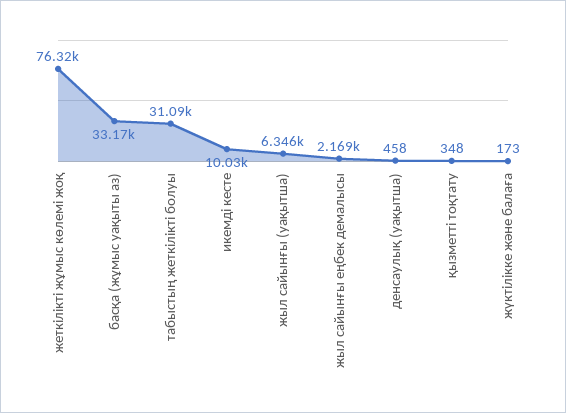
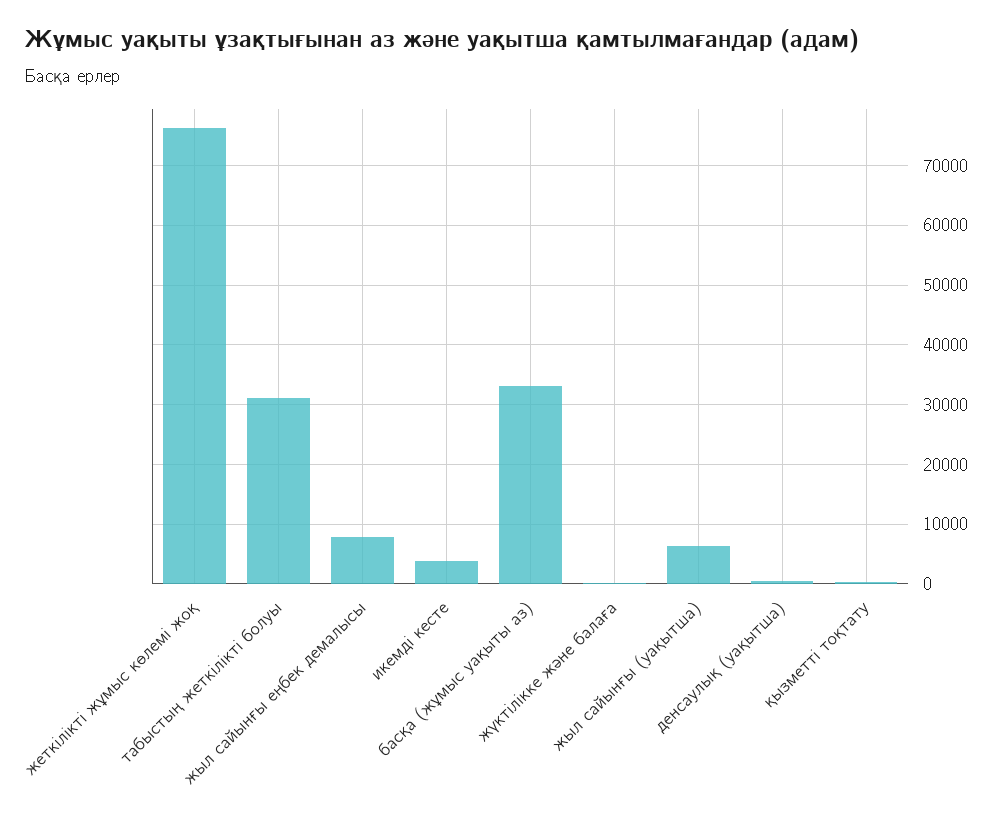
  {
    "жеткілікті жұмыс көлемі жоқ": 76320,
    "басқа (жұмыс уақыты аз)": 33170,
    "табыстың жеткілікті болуы": 31090,
-   "икемді кесте": 10030,
+   "икемді кесте": 4000,
    "жыл сайынғы (уақытша)": 6346,
-   "жыл сайынғы еңбек демалысы": 2169,
+   "жыл сайынғы еңбек демалысы": 8000,
    "денсаулық (уақытша)": 458,
    "қызметті тоқтату": 348,
    "жүктілікке және балаға": 173
  }

